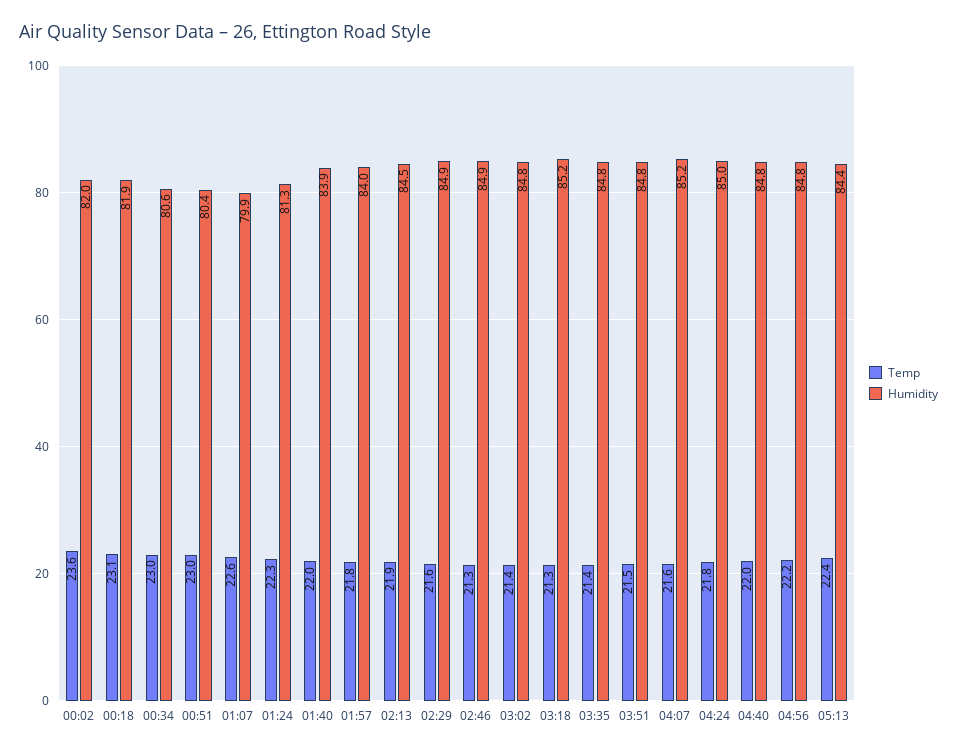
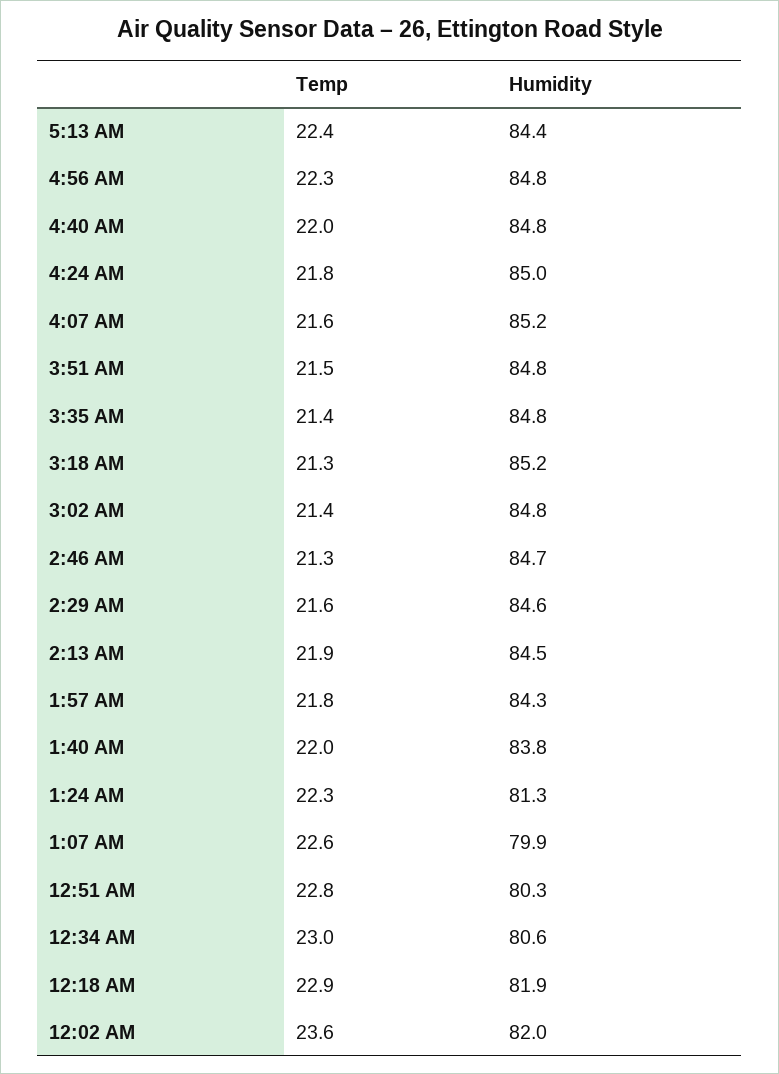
  {
    "Temp": {
      "00:02": 23.6,
-     "00:18": 23.1,
+     "00:18": 22.9,
      "00:34": 23,
-     "00:51": 23,
+     "00:51": 22.8,
      "01:07": 22.6,
      "01:24": 22.3,
      "01:40": 22,
      "01:57": 21.8,
      "02:13": 21.9,
      "02:29": 21.6,
      "02:46": 21.3,
      "03:02": 21.4,
      "03:18": 21.3,
      "03:35": 21.4,
      "03:51": 21.5,
      "04:07": 21.6,
      "04:24": 21.8,
      "04:40": 22,
-     "04:56": 22.2,
+     "04:56": 22.3,
      "05:13": 22.4
    },
    "Humidity": {
      "00:02": 82,
      "00:18": 81.9,
      "00:34": 80.6,
-     "00:51": 80.4,
+     "00:51": 80.3,
      "01:07": 79.9,
      "01:24": 81.3,
-     "01:40": 83.9,
+     "01:40": 83.8,
-     "01:57": 84,
+     "01:57": 84.3,
      "02:13": 84.5,
-     "02:29": 84.9,
+     "02:29": 84.6,
-     "02:46": 84.9,
+     "02:46": 84.7,
      "03:02": 84.8,
      "03:18": 85.2,
      "03:35": 84.8,
      "03:51": 84.8,
      "04:07": 85.2,
      "04:24": 85,
      "04:40": 84.8,
      "04:56": 84.8,
      "05:13": 84.4
    }
  }

